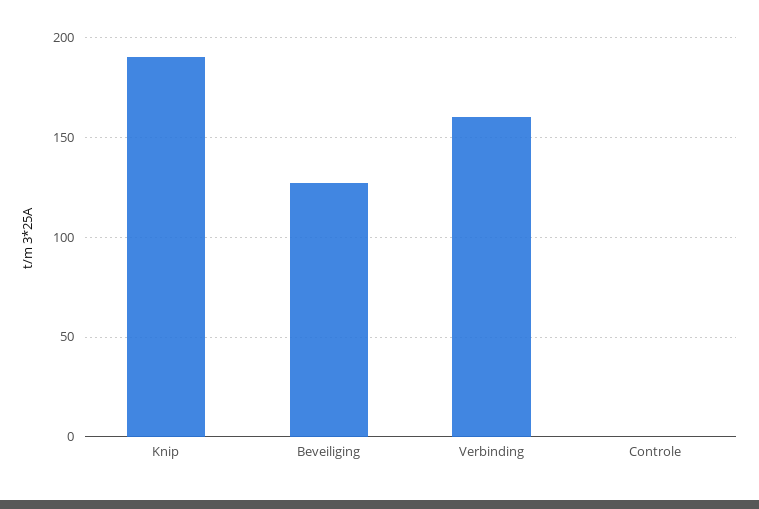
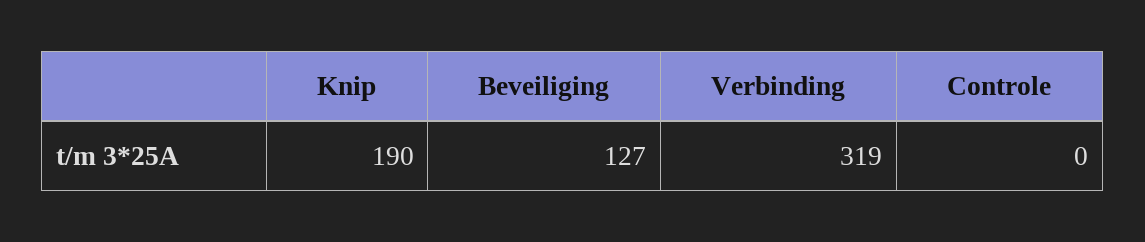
  {
    "Knip": 190,
    "Beveiliging": 127,
-   "Verbinding": 160,
+   "Verbinding": 319,
    "Controle": 0
  }

